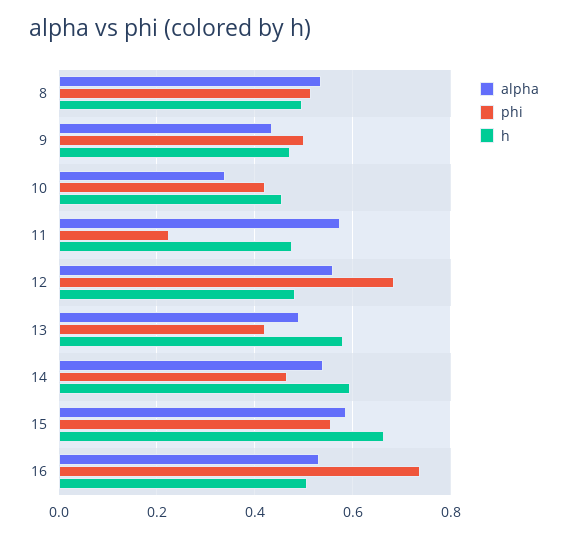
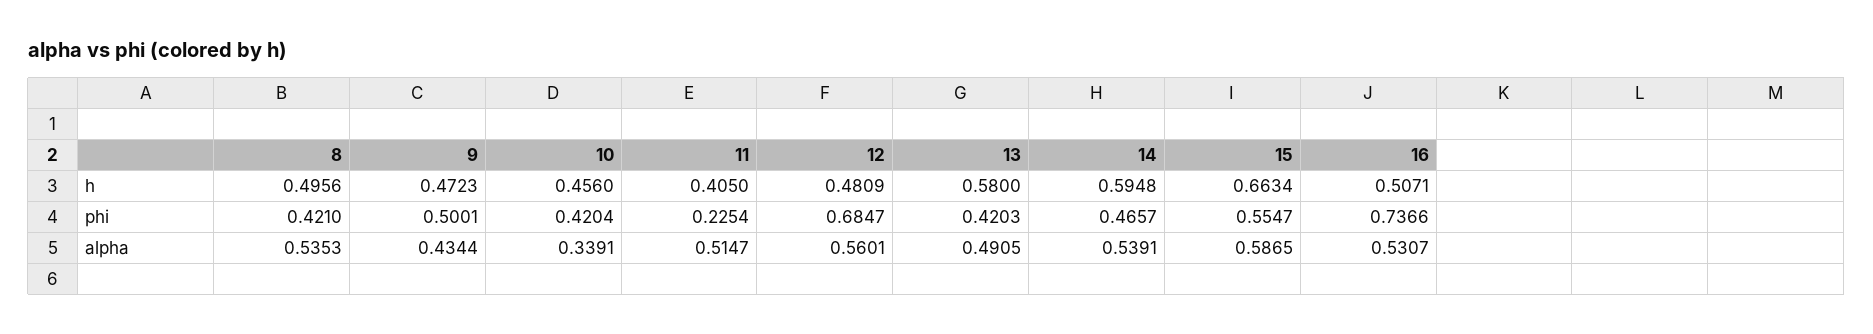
  {
    "alpha": {
      "8": 0.5353,
      "9": 0.4344,
      "10": 0.3391,
-     "11": 0.58,
+     "11": 0.5147,
      "12": 0.5601,
      "13": 0.4905,
      "14": 0.5391,
      "15": 0.5865,
      "16": 0.5307
    },
    "phi": {
-     "8": 0.52,
+     "8": 0.421,
      "9": 0.5001,
      "10": 0.4204,
      "11": 0.2254,
      "12": 0.6847,
      "13": 0.4203,
      "14": 0.4657,
      "15": 0.5547,
      "16": 0.7366
    },
    "h": {
      "8": 0.4956,
      "9": 0.4723,
      "10": 0.456,
-     "11": 0.48,
+     "11": 0.405,
      "12": 0.4809,
      "13": 0.58,
      "14": 0.5948,
      "15": 0.6634,
      "16": 0.5071
    }
  }

